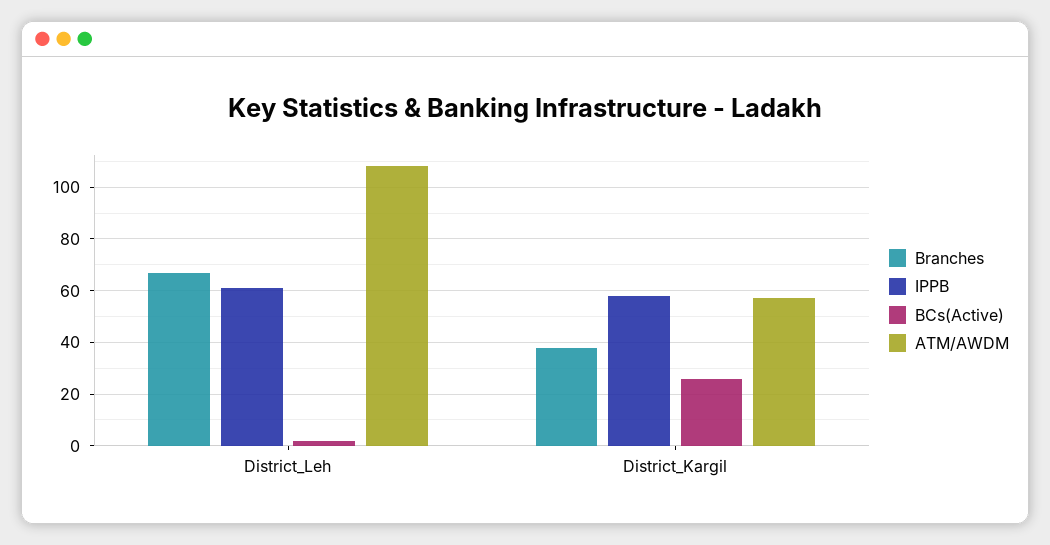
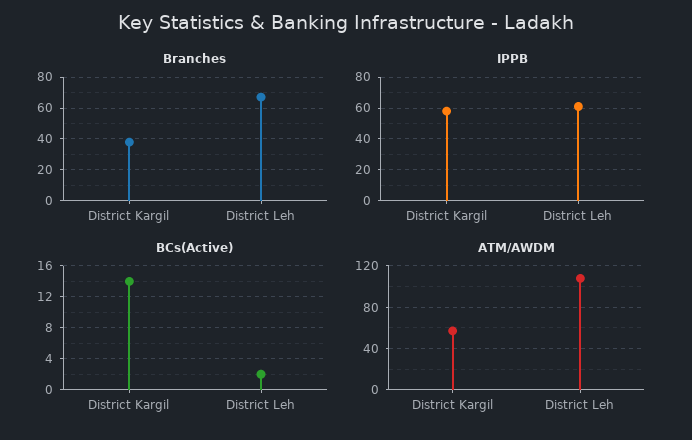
  {
    "Branches": {
      "District_Leh": 65,
      "District_Kargil": 40
    },
    "IPPB": {
      "District_Leh": 60,
      "District_Kargil": 60
    },
    "BCs(Active)": {
      "District_Leh": 2,
-     "District_Kargil": 25
+     "District_Kargil": 14
    },
    "ATM/AWDM": {
      "District_Leh": 110,
      "District_Kargil": 55
    }
  }

